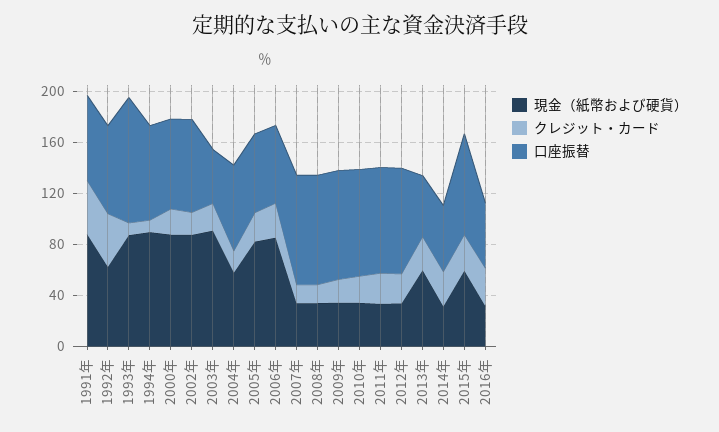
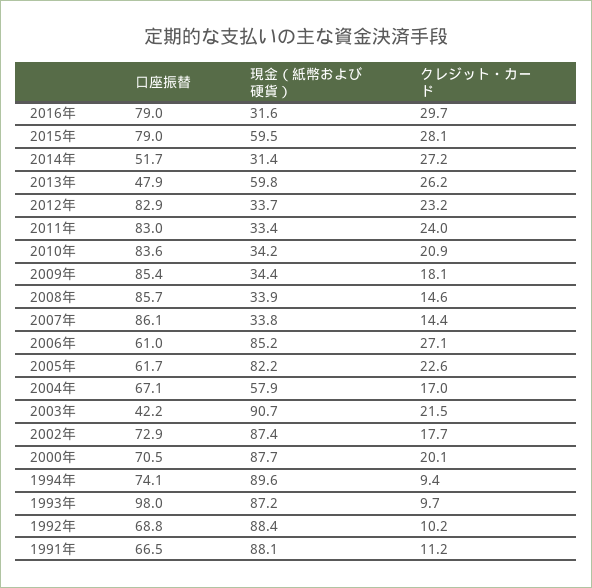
  {
    "現金（紙幣および硬貨）": {
      "1991年": 88.1,
-     "1992年": 60,
+     "1992年": 88.4,
      "1993年": 87.2,
      "1994年": 89.6,
      "2000年": 87.7,
      "2002年": 87.4,
      "2003年": 90.7,
      "2004年": 57.9,
      "2005年": 82.2,
      "2006年": 85.2,
      "2007年": 33.8,
      "2008年": 33.9,
      "2009年": 34.4,
      "2010年": 34.2,
      "2011年": 33.4,
      "2012年": 33.7,
      "2013年": 59.8,
      "2014年": 31.4,
      "2015年": 59.5,
      "2016年": 31.6
    },
    "クレジット・カード": {
-     "1991年": 40,
+     "1991年": 11.2,
-     "1992年": 40,
+     "1992年": 10.2,
      "1993年": 9.7,
      "1994年": 9.4,
      "2000年": 20.1,
      "2002年": 17.7,
      "2003年": 21.5,
      "2004年": 17,
      "2005年": 22.6,
      "2006年": 27.1,
      "2007年": 14.4,
      "2008年": 14.6,
      "2009年": 18.1,
      "2010年": 20.9,
      "2011年": 24,
      "2012年": 23.2,
      "2013年": 26.2,
      "2014年": 27.2,
      "2015年": 28.1,
      "2016年": 29.7
    },
    "口座振替": {
      "1991年": 66.5,
      "1992年": 68.8,
      "1993年": 98,
      "1994年": 74.1,
      "2000年": 70.5,
      "2002年": 72.9,
      "2003年": 42.2,
      "2004年": 67.1,
      "2005年": 61.7,
      "2006年": 61,
      "2007年": 86.1,
      "2008年": 85.7,
      "2009年": 85.4,
      "2010年": 83.6,
      "2011年": 83,
      "2012年": 82.9,
      "2013年": 47.9,
      "2014年": 51.7,
      "2015年": 79,
-     "2016年": 50
+     "2016年": 79
    }
  }

